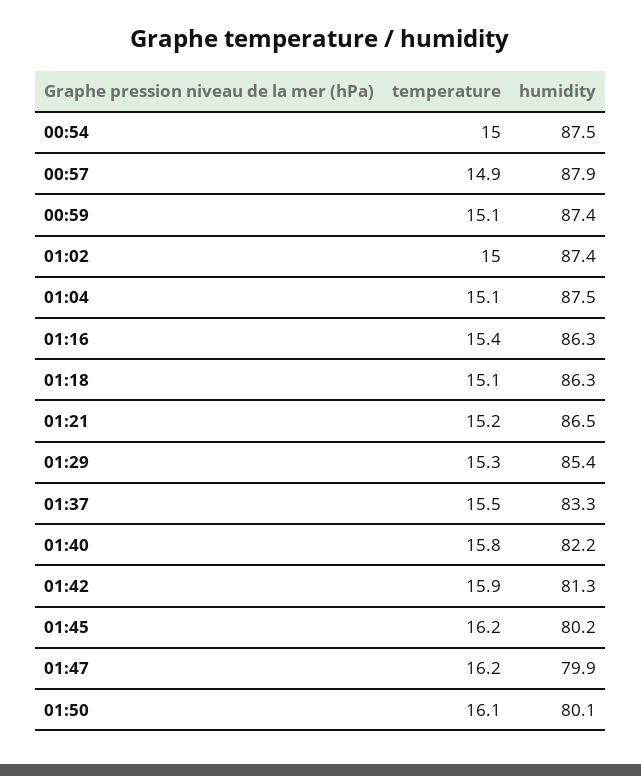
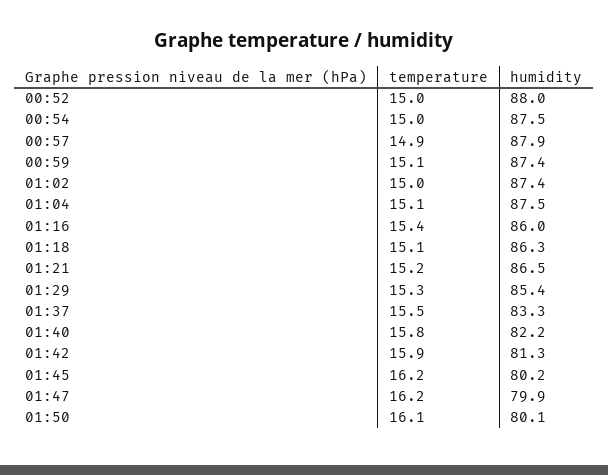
  {
    "temperature": {
      "00:54": 15,
      "00:57": 14.9,
      "00:59": 15.1,
      "01:02": 15,
      "01:04": 15.1,
      "01:16": 15.4,
      "01:18": 15.1,
      "01:21": 15.2,
      "01:29": 15.3,
      "01:37": 15.5,
      "01:40": 15.8,
      "01:42": 15.9,
      "01:45": 16.2,
      "01:47": 16.2,
-     "01:50": 16.1
+     "01:50": 16.1,
+     "00:52": 15
    },
    "humidity": {
      "00:54": 87.5,
      "00:57": 87.9,
      "00:59": 87.4,
      "01:02": 87.4,
      "01:04": 87.5,
-     "01:16": 86.3,
+     "01:16": 86,
      "01:18": 86.3,
      "01:21": 86.5,
      "01:29": 85.4,
      "01:37": 83.3,
      "01:40": 82.2,
      "01:42": 81.3,
      "01:45": 80.2,
      "01:47": 79.9,
-     "01:50": 80.1
+     "01:50": 80.1,
+     "00:52": 88
    }
  }

